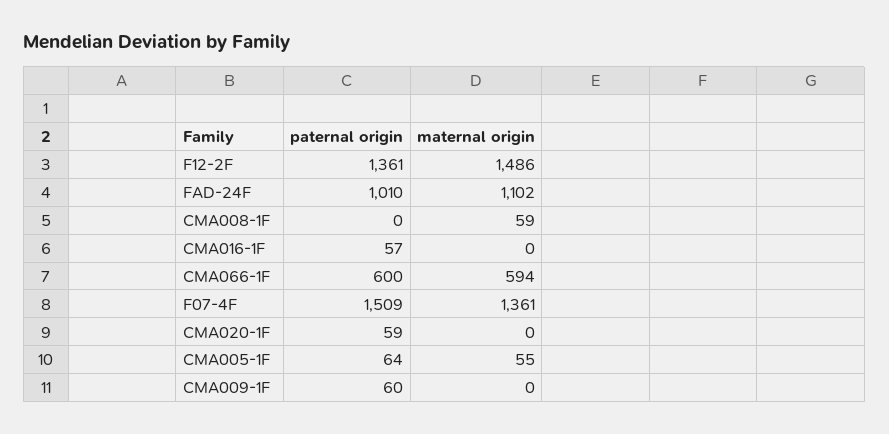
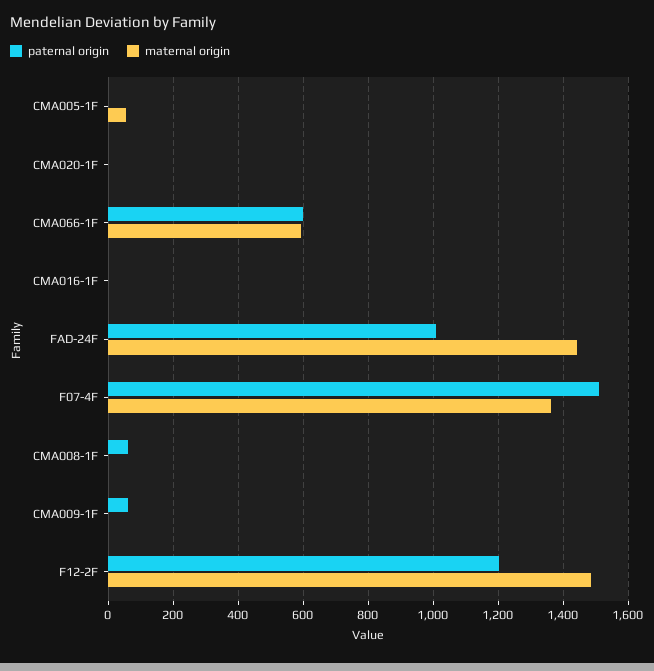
  {
    "paternal origin": {
-     "F12-2F": 1361,
+     "F12-2F": 1200,
      "FAD-24F": 1010,
-     "CMA008-1F": 0,
+     "CMA008-1F": 60,
-     "CMA016-1F": 57,
+     "CMA016-1F": 0,
      "CMA066-1F": 600,
      "F07-4F": 1509,
-     "CMA020-1F": 59,
+     "CMA020-1F": 0,
-     "CMA005-1F": 64,
+     "CMA005-1F": 0,
      "CMA009-1F": 60
    },
    "maternal origin": {
      "F12-2F": 1486,
-     "FAD-24F": 1102,
+     "FAD-24F": 1440,
-     "CMA008-1F": 59,
+     "CMA008-1F": 0,
      "CMA016-1F": 0,
      "CMA066-1F": 594,
      "F07-4F": 1361,
      "CMA020-1F": 0,
      "CMA005-1F": 55,
      "CMA009-1F": 0
    }
  }

